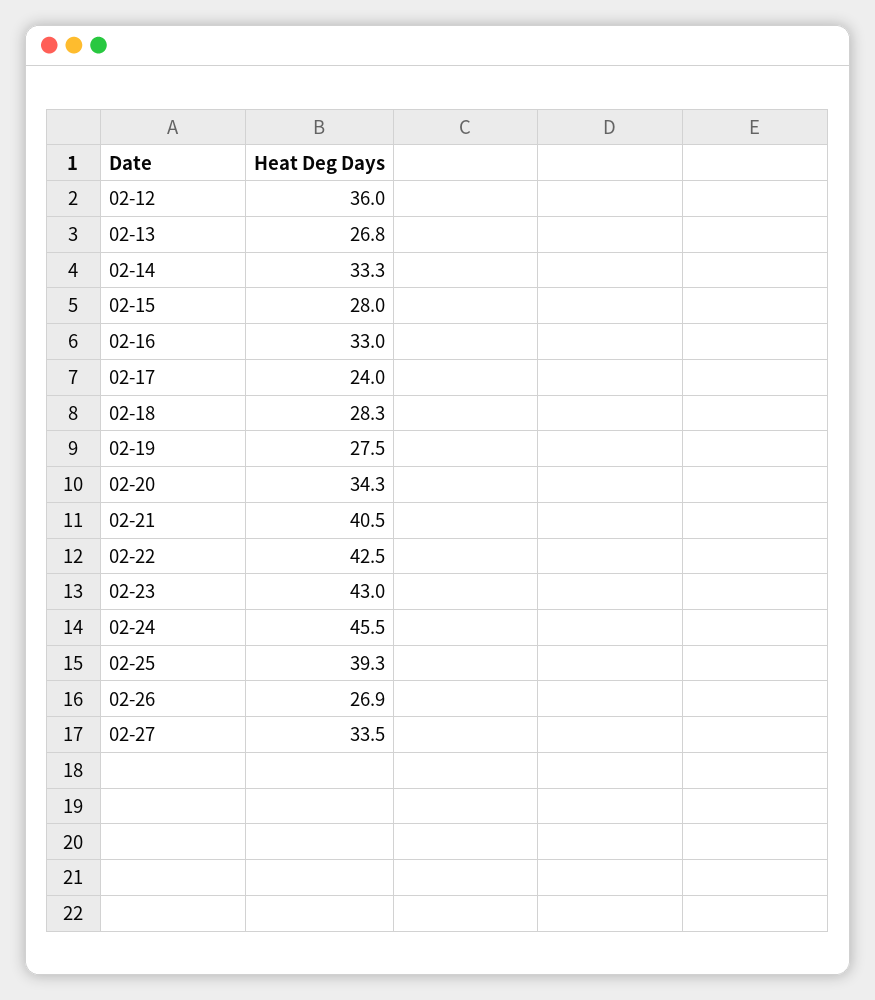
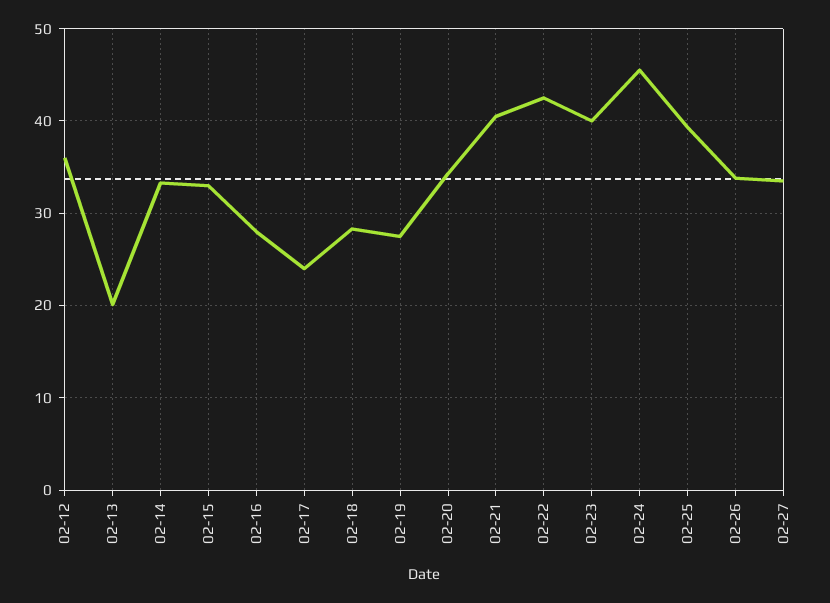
  {
    "02-12": 36,
-   "02-13": 26.8,
+   "02-13": 20,
    "02-14": 33.3,
-   "02-15": 28,
+   "02-15": 33,
-   "02-16": 33,
+   "02-16": 28,
    "02-17": 24,
    "02-18": 28.3,
    "02-19": 27.5,
    "02-20": 34.3,
    "02-21": 40.5,
    "02-22": 42.5,
-   "02-23": 43,
+   "02-23": 40,
    "02-24": 45.5,
    "02-25": 39.3,
-   "02-26": 26.9,
+   "02-26": 34,
    "02-27": 33.5
  }

